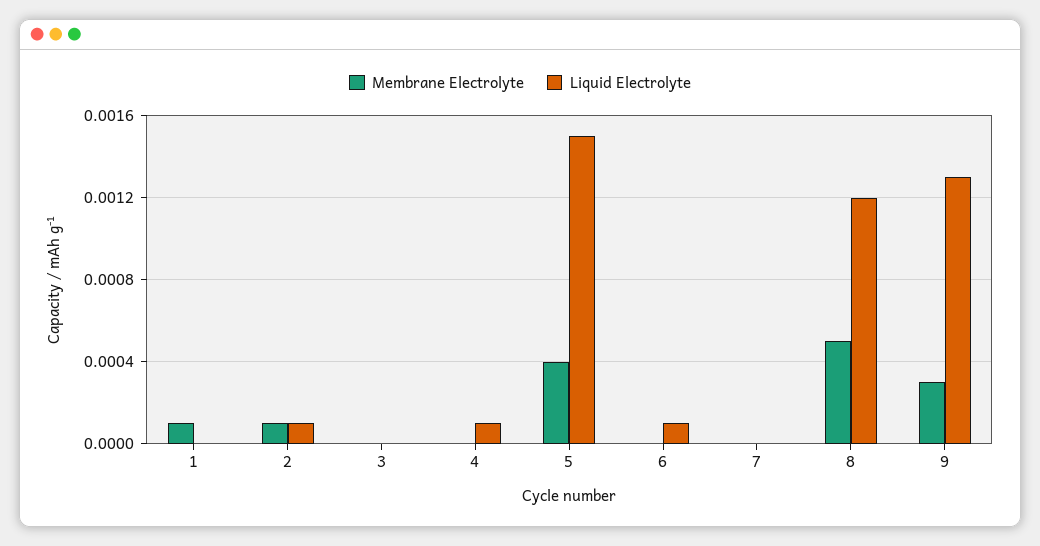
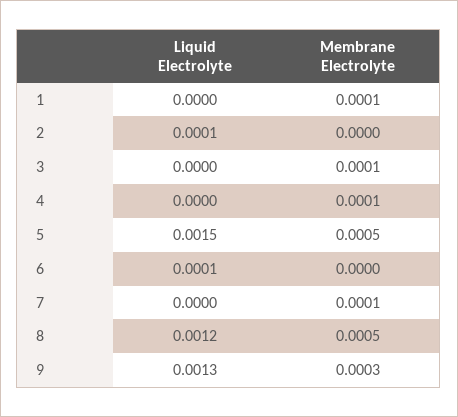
  {
    "Membrane Electrolyte": {
      "1": 0.0001,
-     "2": 0.0001,
+     "2": 0,
-     "3": 0,
+     "3": 0.0001,
-     "4": 0,
+     "4": 0.0001,
-     "5": 0.0004,
+     "5": 0.0005,
      "6": 0,
-     "7": 0,
+     "7": 0.0001,
      "8": 0.0005,
      "9": 0.0003
    },
    "Liquid Electrolyte": {
      "1": 0,
      "2": 0.0001,
      "3": 0,
-     "4": 0.0001,
+     "4": 0,
      "5": 0.0015,
      "6": 0.0001,
      "7": 0,
      "8": 0.0012,
      "9": 0.0013
    }
  }

